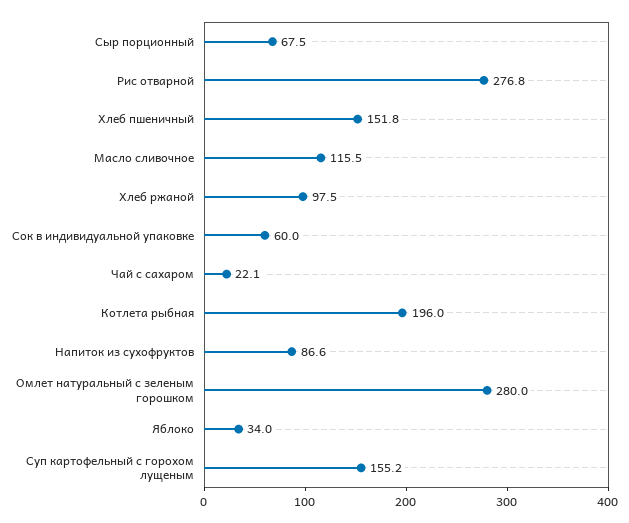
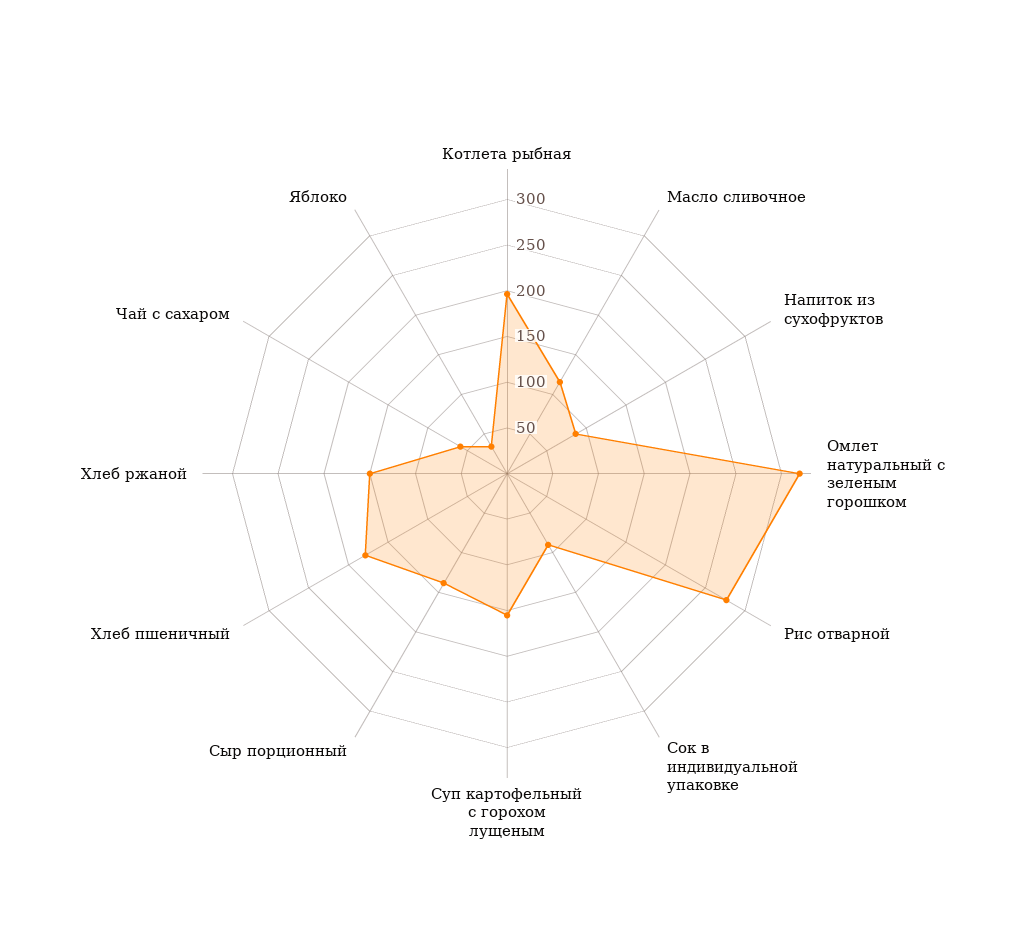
  {
-   "Сыр порционный": 67.5,
+   "Сыр порционный": 140,
    "Рис отварной": 276.8,
-   "Хлеб пшеничный": 151.8,
+   "Хлеб пшеничный": 180,
    "Масло сливочное": 115.5,
-   "Хлеб ржаной": 97.5,
+   "Хлеб ржаной": 150,
-   "Сок в индивидуальной упаковке": 60,
+   "Сок в индивидуальной упаковке": 90,
-   "Чай с сахаром": 22.1,
+   "Чай с сахаром": 60,
    "Котлета рыбная": 196,
    "Напиток из сухофруктов": 86.6,
-   "Омлет натуральный с зеленым горошком": 280,
+   "Омлет натуральный с зеленым горошком": 320,
    "Яблоко": 34,
    "Суп картофельный с горохом лущеным": 155.2
  }

